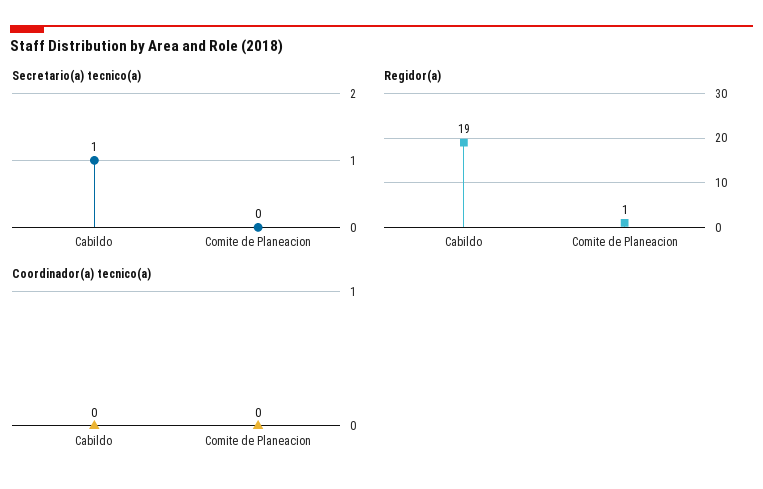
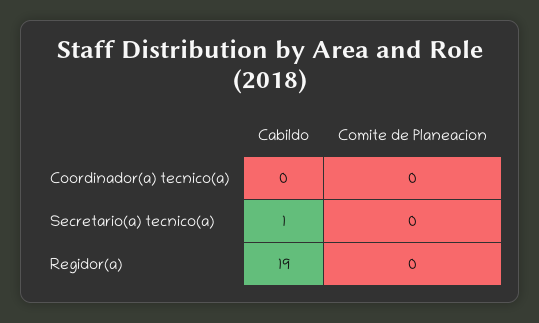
  {
    "Secretario(a) tecnico(a)": {
      "Cabildo": 1,
      "Comite de Planeacion": 0
    },
    "Regidor(a)": {
      "Cabildo": 19,
-     "Comite de Planeacion": 1
+     "Comite de Planeacion": 0
    },
    "Coordinador(a) tecnico(a)": {
      "Cabildo": 0,
      "Comite de Planeacion": 0
    }
  }

